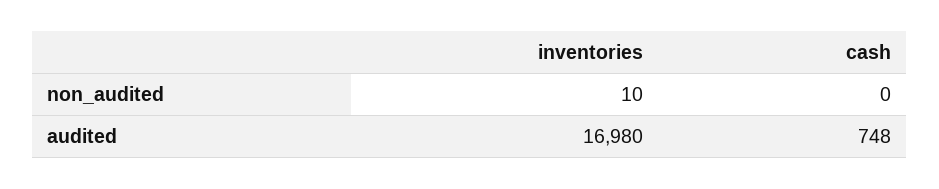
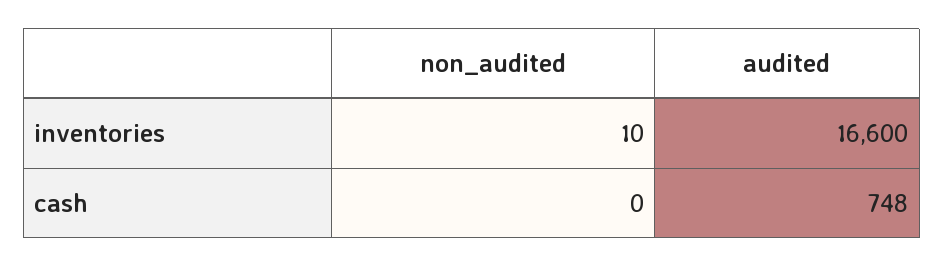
  {
    "inventories": {
      "non_audited": 10,
-     "audited": 16980
+     "audited": 16600
    },
    "cash": {
      "non_audited": 0,
      "audited": 748
    }
  }

